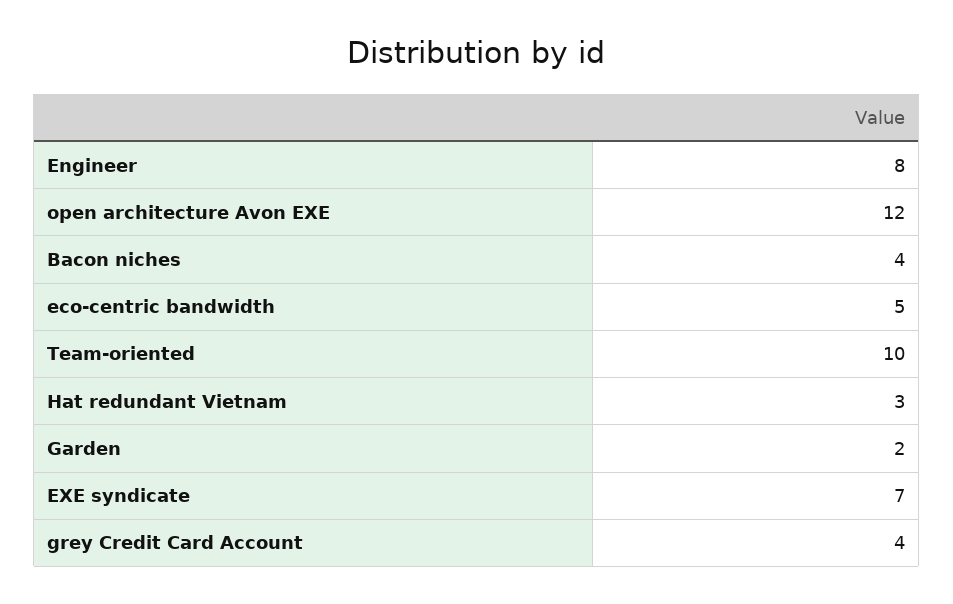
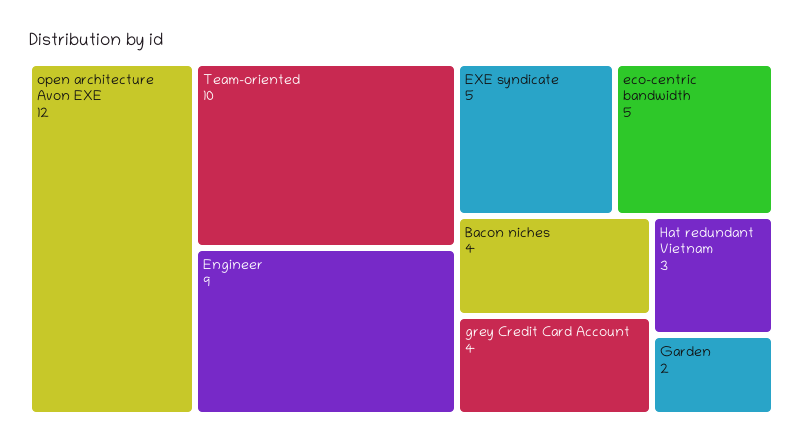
  {
-   "Engineer": 8,
+   "Engineer": 9,
    "open architecture Avon EXE": 12,
    "Bacon niches": 4,
    "eco-centric bandwidth": 5,
    "Team-oriented": 10,
    "Hat redundant Vietnam": 3,
    "Garden": 2,
-   "EXE syndicate": 7,
+   "EXE syndicate": 5,
    "grey Credit Card Account": 4
  }

